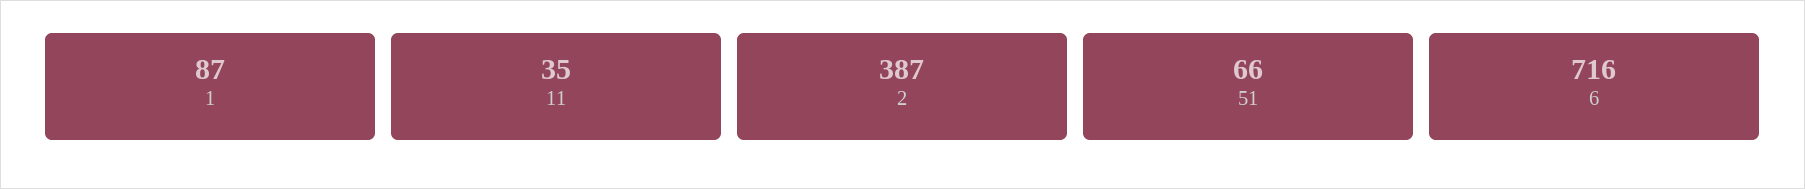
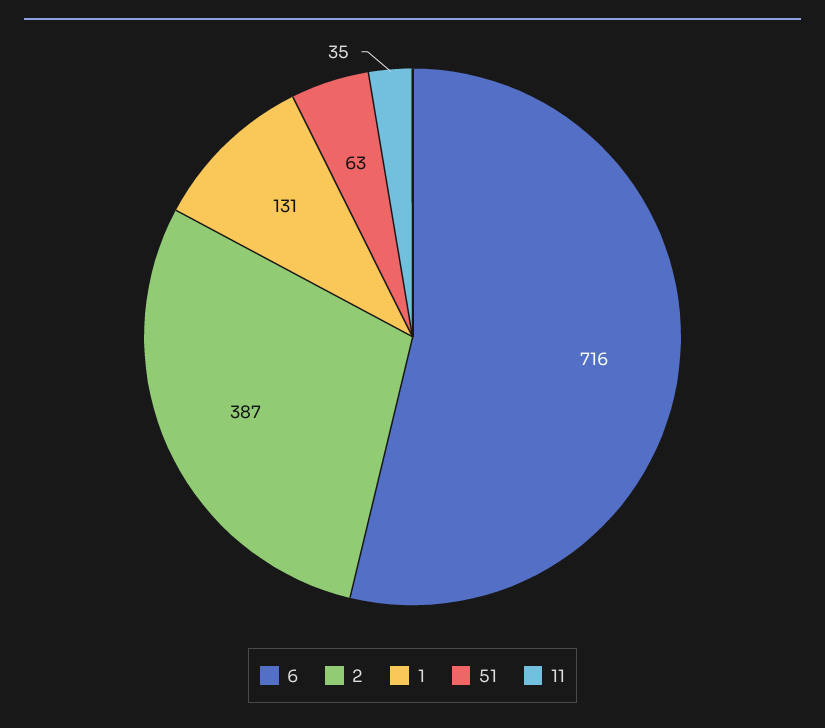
  {
-   "1": 87,
+   "1": 131,
    "11": 35,
    "2": 387,
-   "51": 66,
+   "51": 63,
    "6": 716
  }

